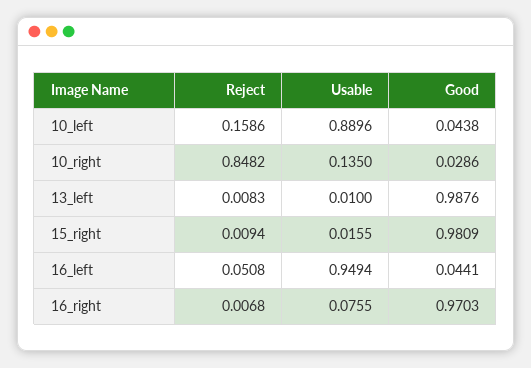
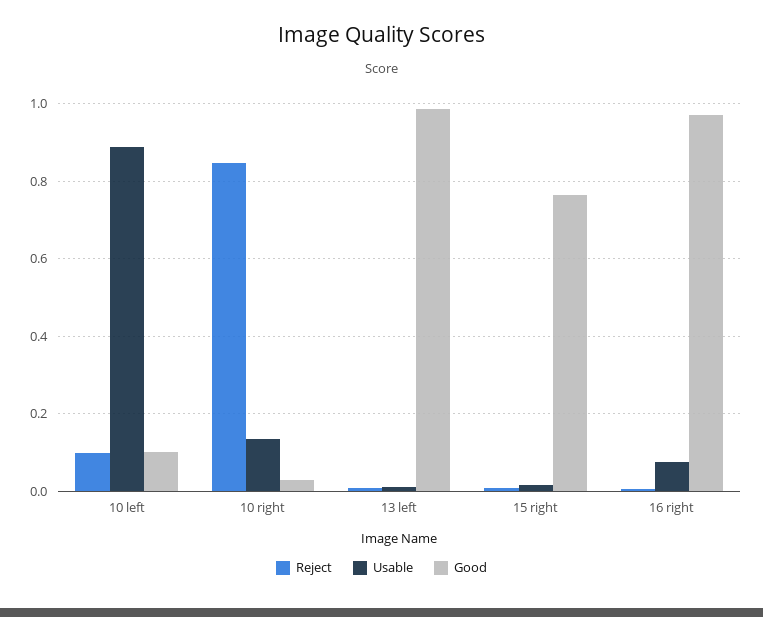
  {
    "Reject": {
-     "10_left": 0.1586,
+     "10_left": 0.1,
      "10_right": 0.8482,
      "13_left": 0.0083,
      "15_right": 0.0094,
-     "16_left": 0.0508,
      "16_right": 0.0068
    },
    "Usable": {
      "10_left": 0.8896,
      "10_right": 0.135,
      "13_left": 0.01,
      "15_right": 0.0155,
-     "16_left": 0.9494,
      "16_right": 0.0755
    },
    "Good": {
-     "10_left": 0.0438,
+     "10_left": 0.1,
      "10_right": 0.0286,
      "13_left": 0.9876,
-     "15_right": 0.9809,
+     "15_right": 0.76,
-     "16_left": 0.0441,
      "16_right": 0.9703
    }
  }

